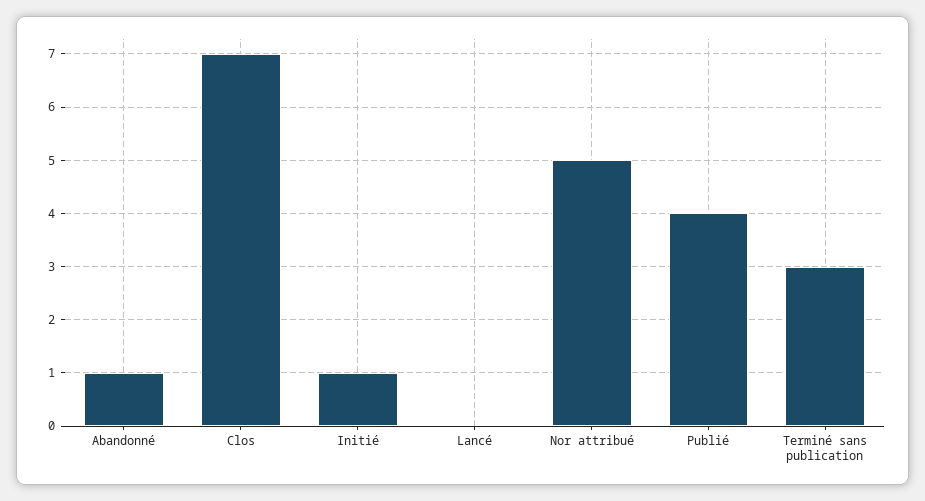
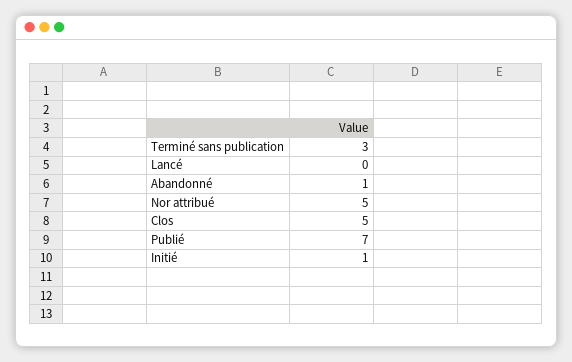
  {
    "Abandonné": 1,
-   "Clos": 7,
+   "Clos": 5,
    "Initié": 1,
    "Lancé": 0,
    "Nor attribué": 5,
-   "Publié": 4,
+   "Publié": 7,
    "Terminé sans publication": 3
  }

